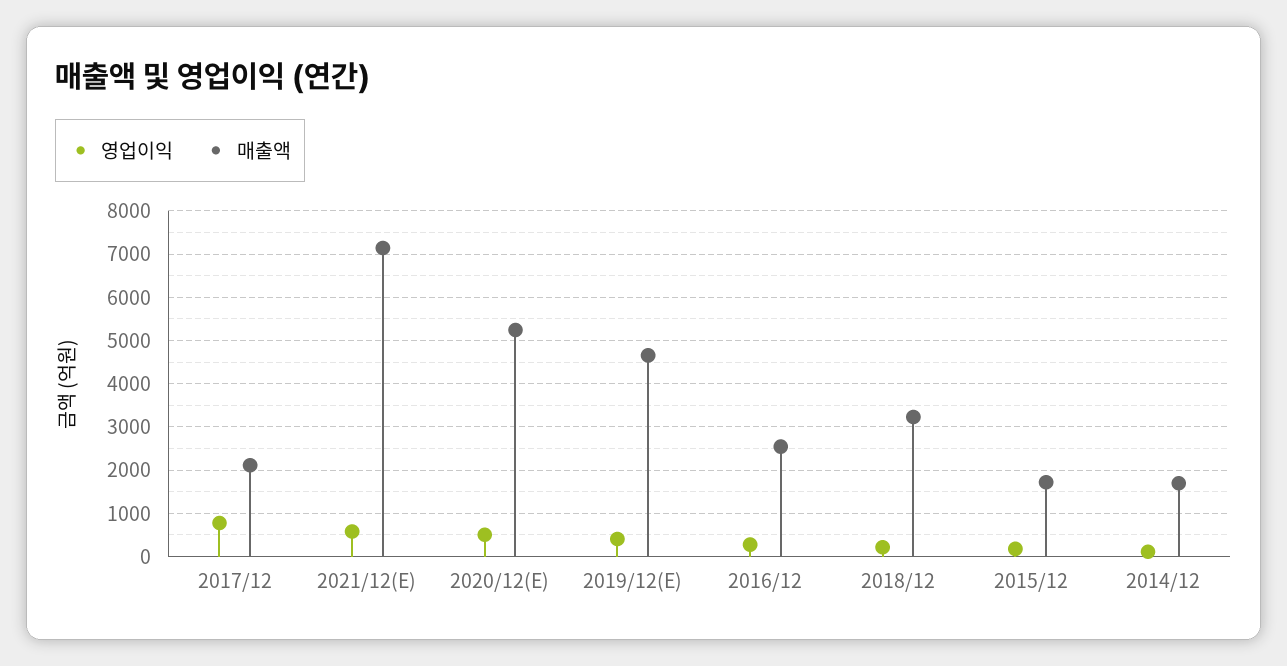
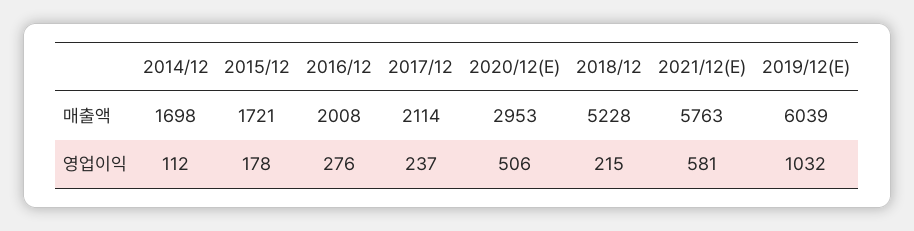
  {
    "영업이익": {
-     "2017/12": 800,
+     "2017/12": 237,
      "2021/12(E)": 581,
      "2020/12(E)": 506,
-     "2019/12(E)": 400,
+     "2019/12(E)": 1032,
      "2016/12": 276,
      "2018/12": 215,
      "2015/12": 178,
      "2014/12": 112
    },
    "매출액": {
      "2017/12": 2114,
-     "2021/12(E)": 7200,
+     "2021/12(E)": 5763,
-     "2020/12(E)": 5200,
+     "2020/12(E)": 2953,
-     "2019/12(E)": 4600,
+     "2019/12(E)": 6039,
-     "2016/12": 2600,
+     "2016/12": 2008,
-     "2018/12": 3200,
+     "2018/12": 5228,
      "2015/12": 1721,
      "2014/12": 1698
    }
  }

